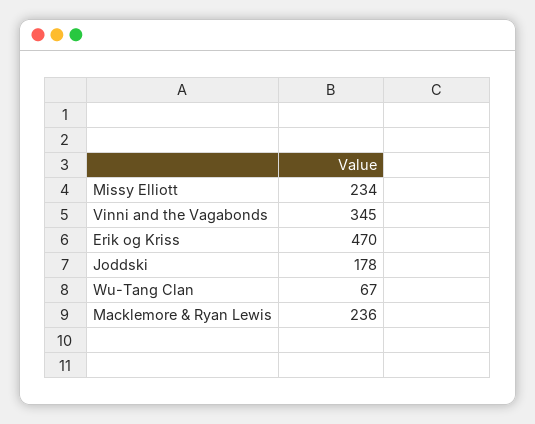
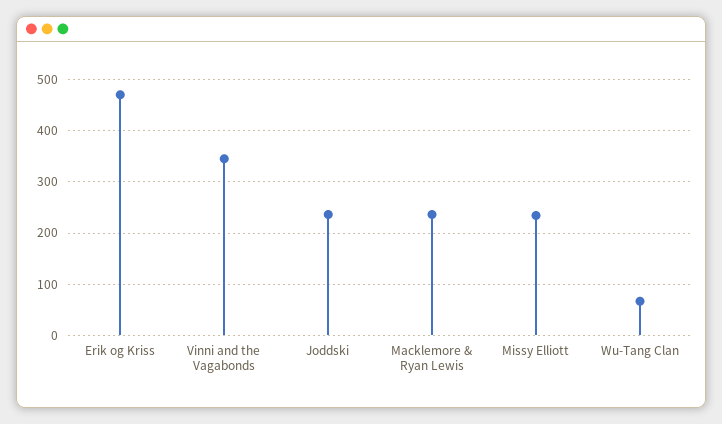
  {
    "Missy Elliott": 234,
    "Vinni and the Vagabonds": 345,
    "Erik og Kriss": 470,
-   "Joddski": 178,
+   "Joddski": 240,
    "Wu-Tang Clan": 67,
    "Macklemore & Ryan Lewis": 236
  }

